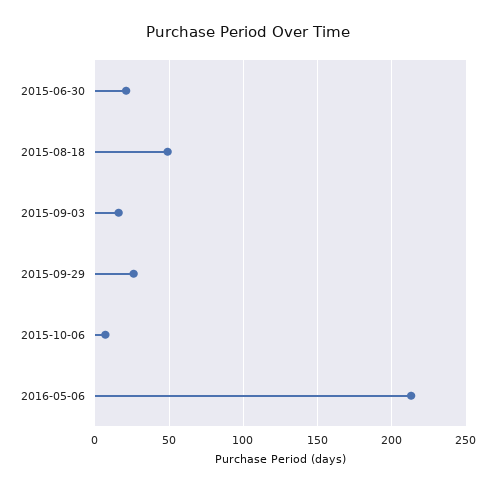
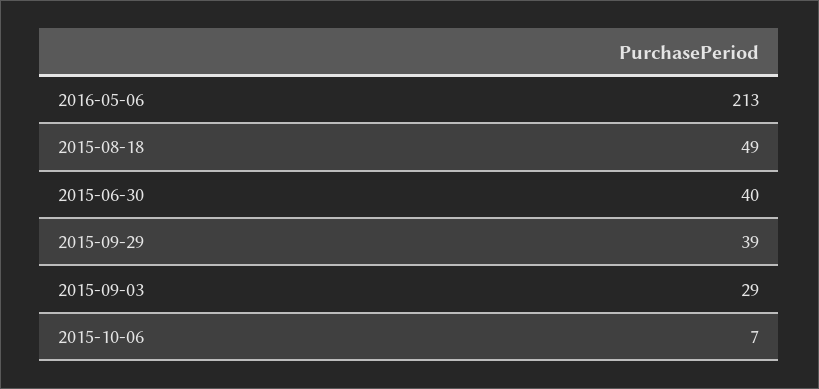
  {
-   "2015-06-30": 20,
+   "2015-06-30": 40,
    "2015-08-18": 49,
-   "2015-09-03": 15,
+   "2015-09-03": 29,
-   "2015-09-29": 25,
+   "2015-09-29": 39,
    "2015-10-06": 7,
    "2016-05-06": 213
  }

